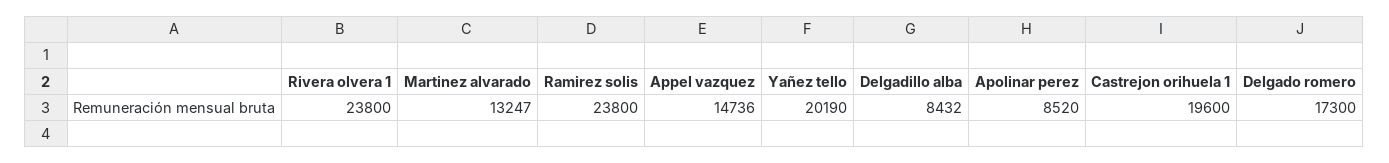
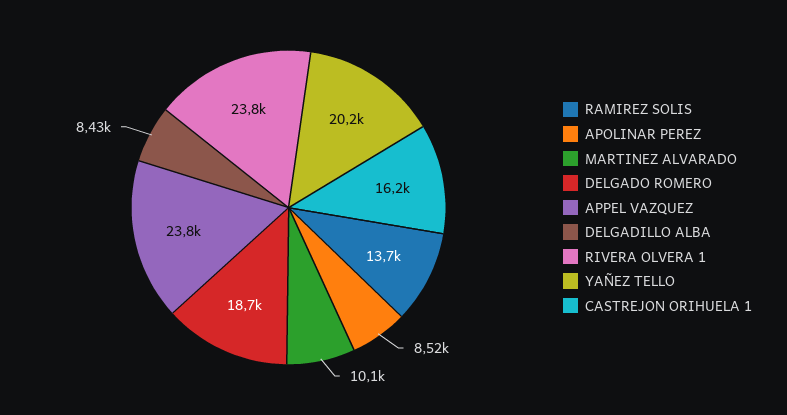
  {
    "Rivera olvera 1": 23800,
-   "Martinez alvarado": 13247,
+   "Martinez alvarado": 10100,
-   "Ramirez solis": 23800,
+   "Ramirez solis": 13700,
-   "Appel vazquez": 14736,
+   "Appel vazquez": 23800,
    "Yañez tello": 20190,
    "Delgadillo alba": 8432,
    "Apolinar perez": 8520,
-   "Castrejon orihuela 1": 19600,
+   "Castrejon orihuela 1": 16200,
-   "Delgado romero": 17300
+   "Delgado romero": 18700
  }

